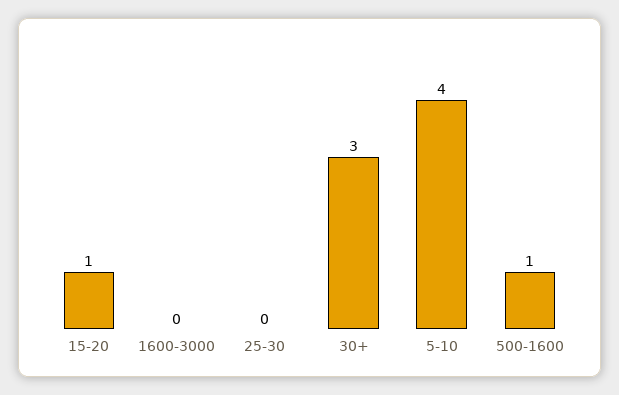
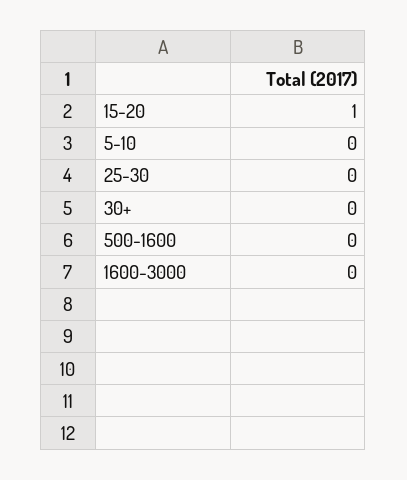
  {
    "15-20": 1,
    "1600-3000": 0,
    "25-30": 0,
-   "30+": 3,
+   "30+": 0,
-   "5-10": 4,
+   "5-10": 0,
-   "500-1600": 1
+   "500-1600": 0
  }

